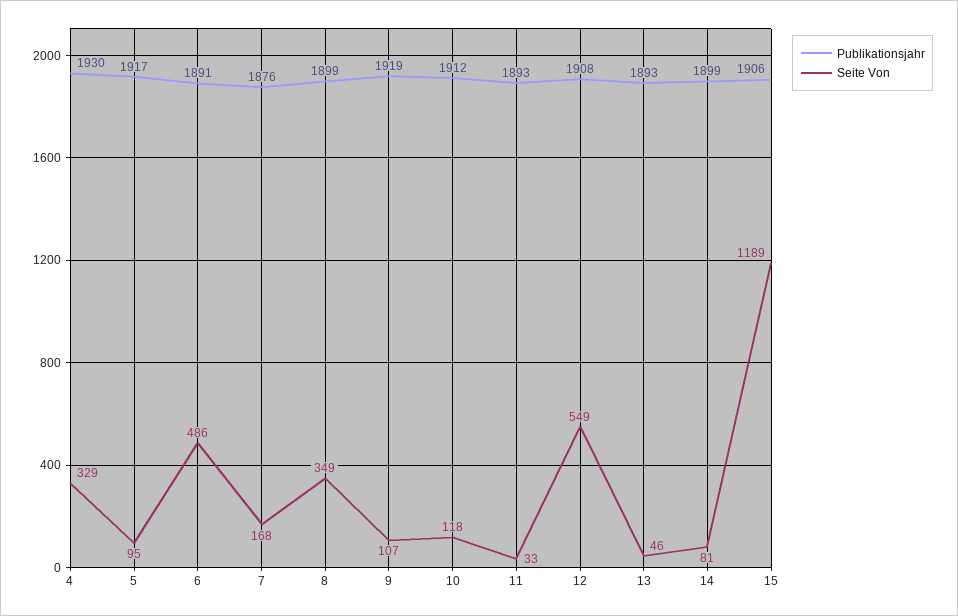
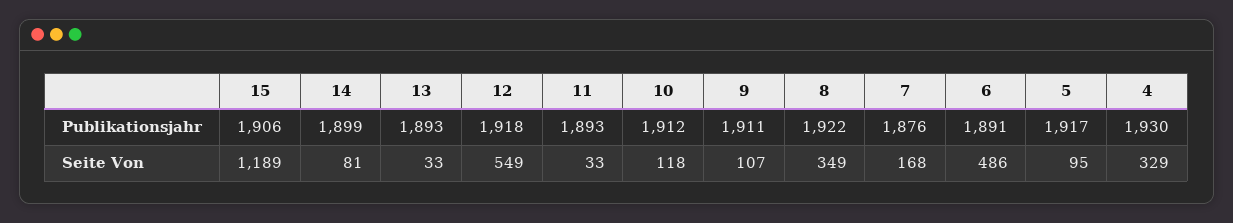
  {
    "Publikationsjahr": {
      "4": 1930,
      "5": 1917,
      "6": 1891,
      "7": 1876,
-     "8": 1899,
+     "8": 1922,
-     "9": 1919,
+     "9": 1911,
      "10": 1912,
      "11": 1893,
-     "12": 1908,
+     "12": 1918,
      "13": 1893,
      "14": 1899,
      "15": 1906
    },
    "Seite Von": {
      "4": 329,
      "5": 95,
      "6": 486,
      "7": 168,
      "8": 349,
      "9": 107,
      "10": 118,
      "11": 33,
      "12": 549,
-     "13": 46,
+     "13": 33,
      "14": 81,
      "15": 1189
    }
  }

